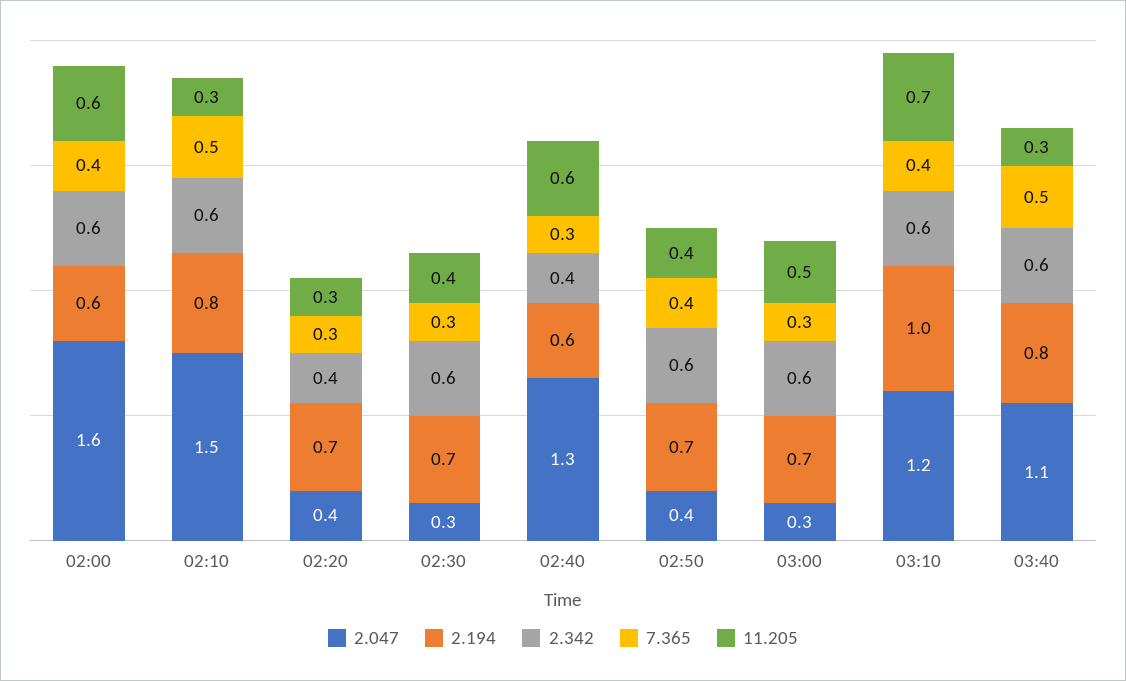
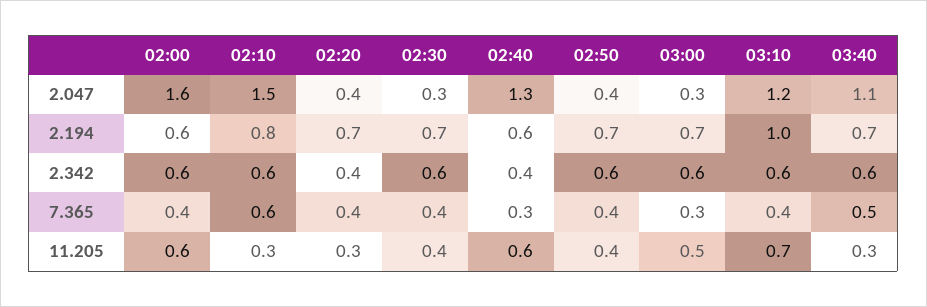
  {
    "2.047": {
      "02:00": 1.6,
      "02:10": 1.5,
      "02:20": 0.4,
      "02:30": 0.3,
      "02:40": 1.3,
      "02:50": 0.4,
      "03:00": 0.3,
      "03:10": 1.2,
      "03:40": 1.1
    },
    "2.194": {
      "02:00": 0.6,
      "02:10": 0.8,
      "02:20": 0.7,
      "02:30": 0.7,
      "02:40": 0.6,
      "02:50": 0.7,
      "03:00": 0.7,
      "03:10": 1,
-     "03:40": 0.8
+     "03:40": 0.7
    },
    "2.342": {
      "02:00": 0.6,
      "02:10": 0.6,
      "02:20": 0.4,
      "02:30": 0.6,
      "02:40": 0.4,
      "02:50": 0.6,
      "03:00": 0.6,
      "03:10": 0.6,
      "03:40": 0.6
    },
    "7.365": {
      "02:00": 0.4,
-     "02:10": 0.5,
+     "02:10": 0.6,
-     "02:20": 0.3,
+     "02:20": 0.4,
-     "02:30": 0.3,
+     "02:30": 0.4,
      "02:40": 0.3,
      "02:50": 0.4,
      "03:00": 0.3,
      "03:10": 0.4,
      "03:40": 0.5
    },
    "11.205": {
      "02:00": 0.6,
      "02:10": 0.3,
      "02:20": 0.3,
      "02:30": 0.4,
      "02:40": 0.6,
      "02:50": 0.4,
      "03:00": 0.5,
      "03:10": 0.7,
      "03:40": 0.3
    }
  }

